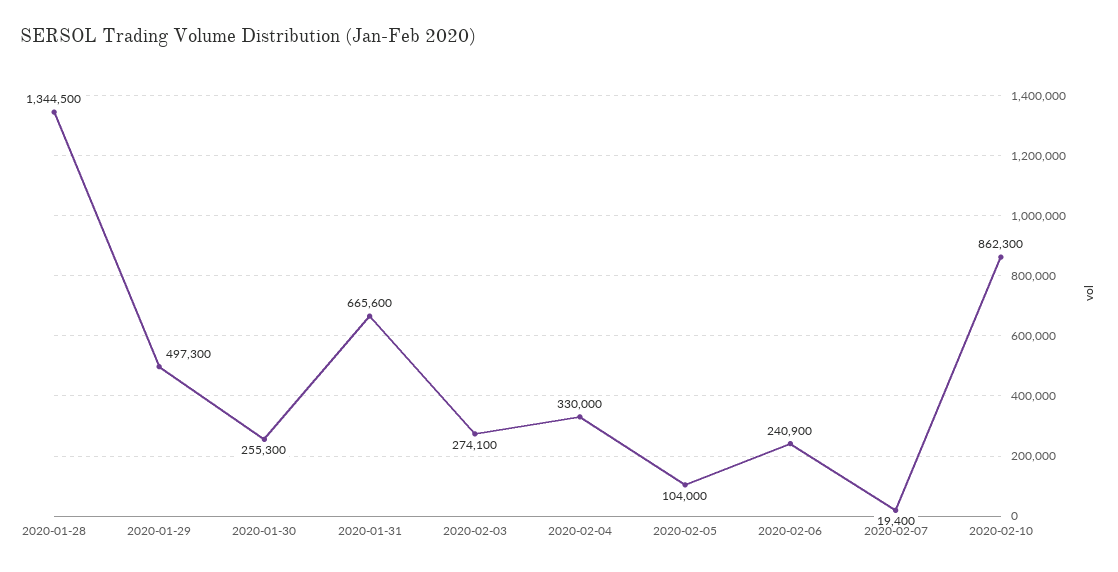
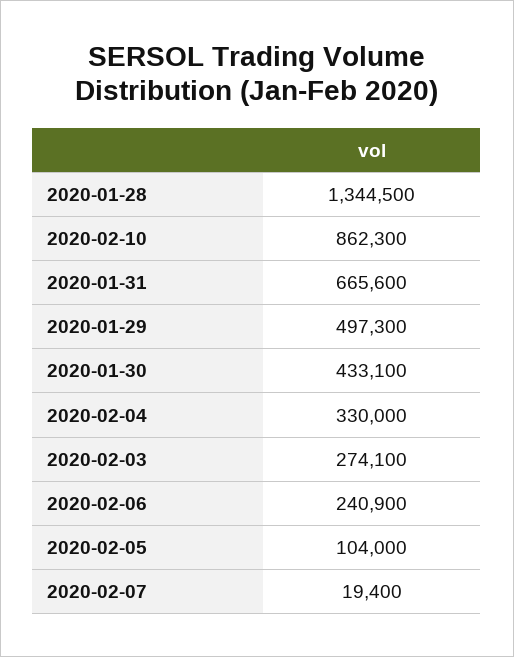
  {
    "2020-01-28": 1344500,
    "2020-01-29": 497300,
-   "2020-01-30": 255300,
+   "2020-01-30": 433100,
    "2020-01-31": 665600,
    "2020-02-03": 274100,
    "2020-02-04": 330000,
    "2020-02-05": 104000,
    "2020-02-06": 240900,
    "2020-02-07": 19400,
    "2020-02-10": 862300
  }

